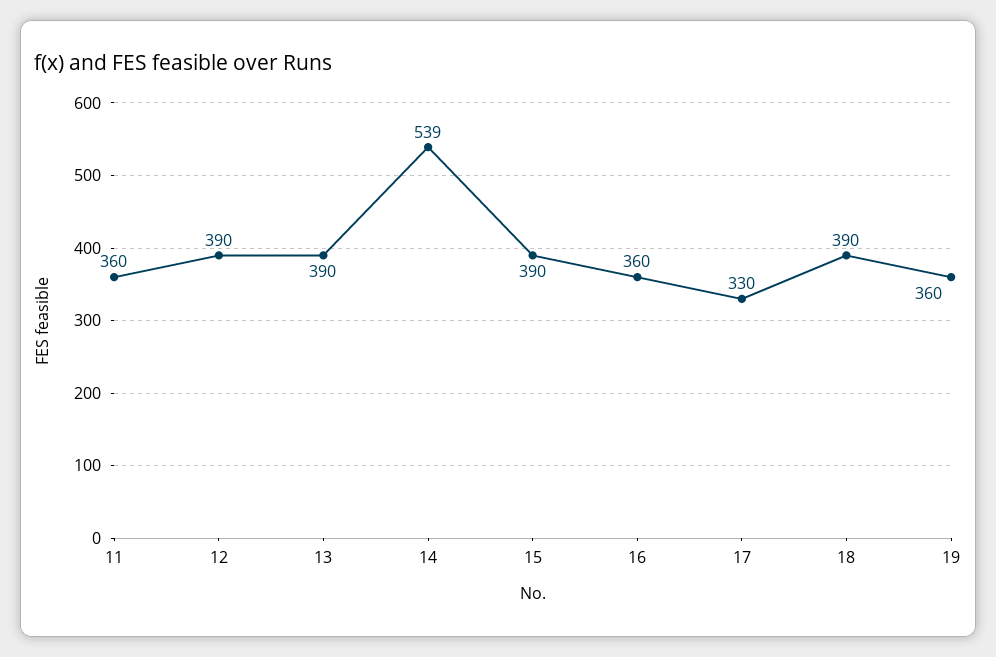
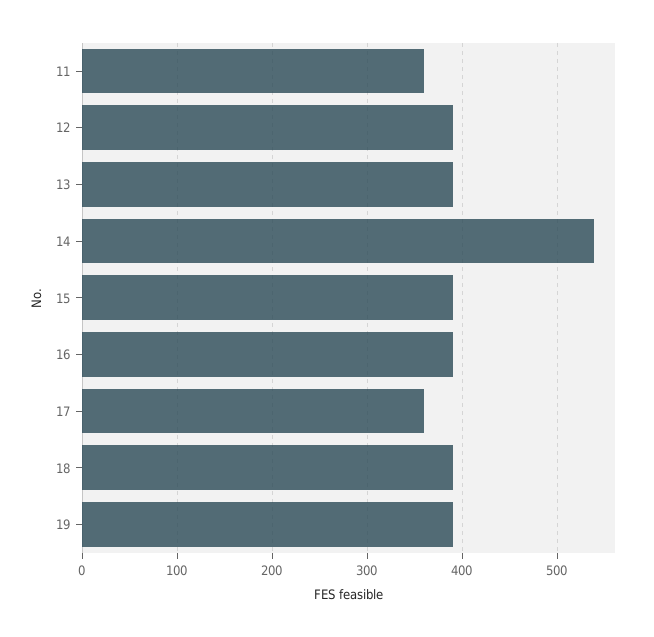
  {
    "11": 360,
    "12": 390,
    "13": 390,
    "14": 539,
    "15": 390,
-   "16": 360,
+   "16": 390,
-   "17": 330,
+   "17": 360,
    "18": 390,
-   "19": 360
+   "19": 390
  }

